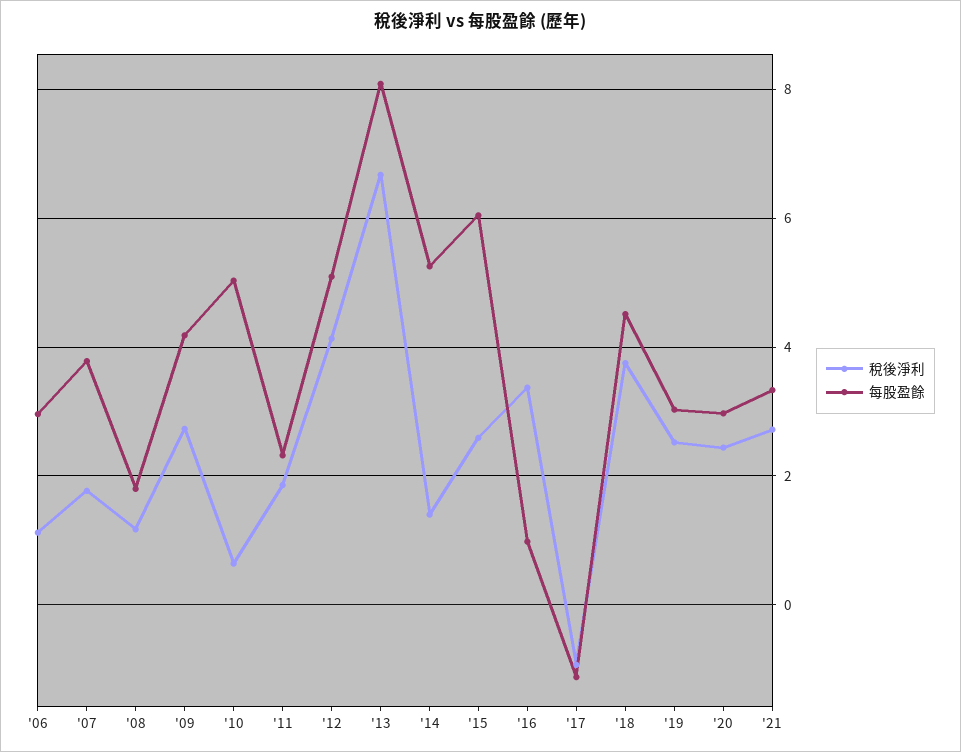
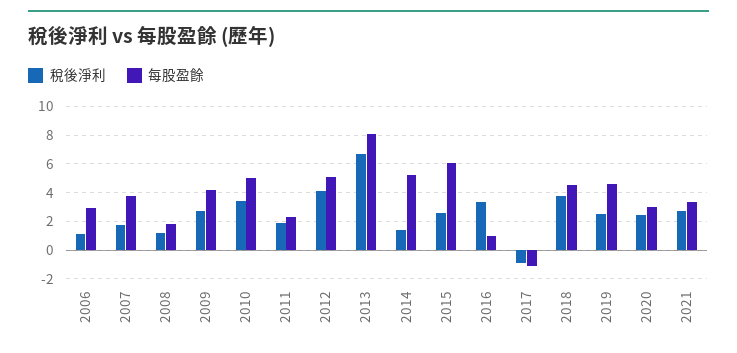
  {
    "稅後淨利": {
      "'06": 1.2,
      "'07": 1.8,
      "'08": 1.2,
      "'09": 2.8,
-     "'10": 0.6,
+     "'10": 3.5,
      "'11": 1.8,
      "'12": 4.2,
      "'13": 6.6,
      "'14": 1.4,
      "'15": 2.6,
      "'16": 3.4,
      "'17": -1,
      "'18": 3.8,
      "'19": 2.6,
      "'20": 2.4,
      "'21": 2.8
    },
    "每股盈餘": {
      "'06": 3,
      "'07": 3.8,
      "'08": 1.8,
      "'09": 4.2,
      "'10": 5,
      "'11": 2.4,
      "'12": 5,
      "'13": 8,
      "'14": 5.2,
      "'15": 6,
      "'16": 1,
      "'17": -1.2,
      "'18": 4.6,
-     "'19": 3,
+     "'19": 4.5,
      "'20": 3,
      "'21": 3.4
    }
  }

